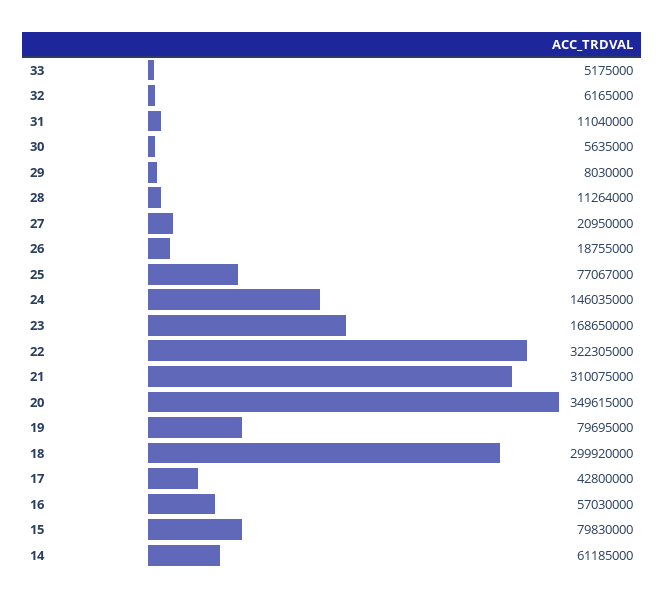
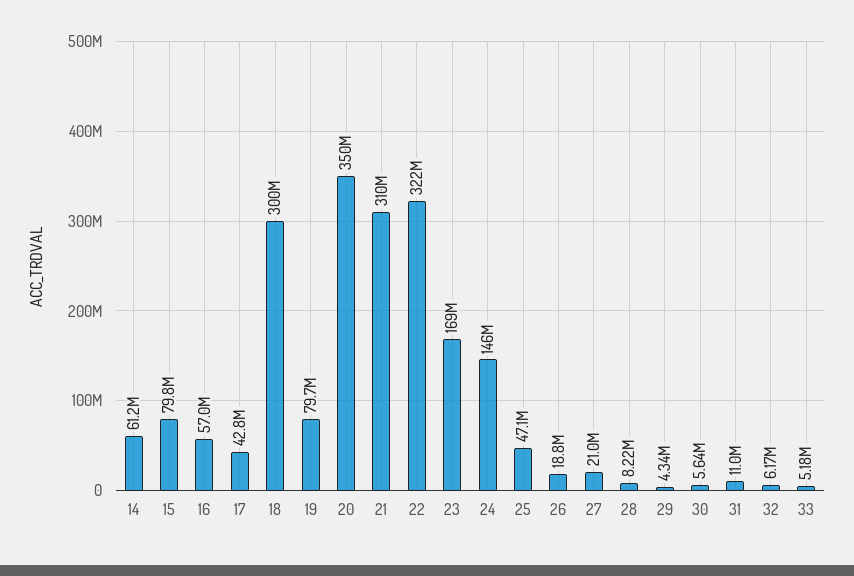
  {
    "33": 5175000,
    "32": 6165000,
    "31": 11040000,
    "30": 5635000,
-   "29": 8030000,
+   "29": 4340000,
-   "28": 11264000,
+   "28": 8220000,
    "27": 20950000,
    "26": 18755000,
-   "25": 77067000,
+   "25": 47100000,
    "24": 146035000,
    "23": 168650000,
    "22": 322305000,
    "21": 310075000,
    "20": 349615000,
    "19": 79695000,
    "18": 299920000,
    "17": 42800000,
    "16": 57030000,
    "15": 79830000,
    "14": 61185000
  }

